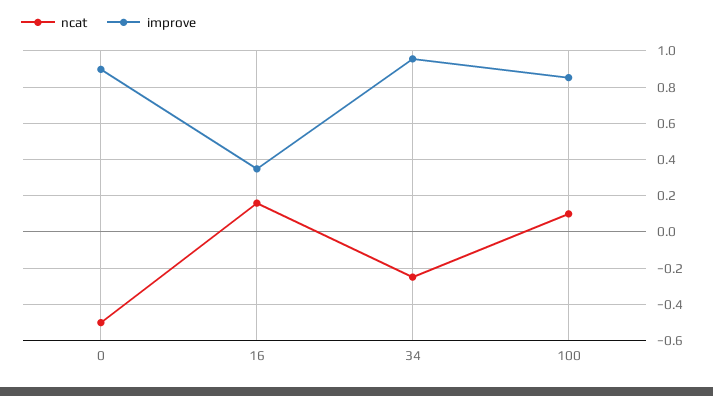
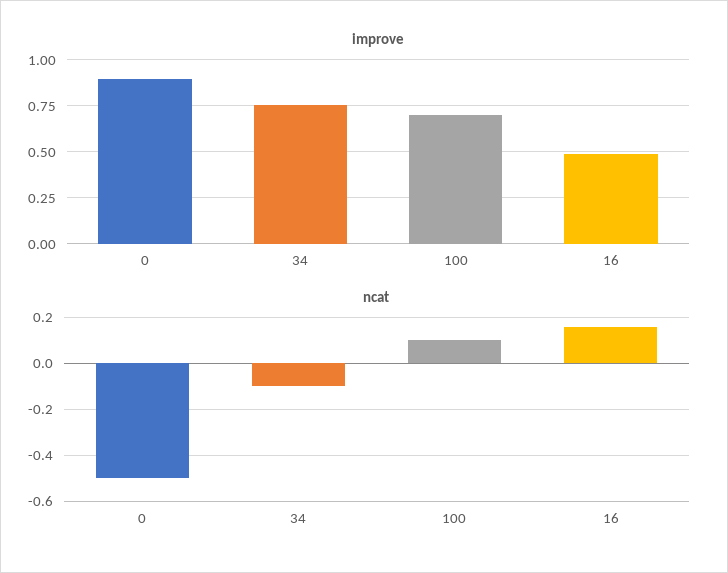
  {
    "ncat": {
      "0": -0.5,
      "16": 0.15,
-     "34": -0.25,
+     "34": -0.1,
      "100": 0.1
    },
    "improve": {
      "0": 0.9,
-     "16": 0.35,
+     "16": 0.5,
-     "34": 0.95,
+     "34": 0.75,
-     "100": 0.85
+     "100": 0.7
    }
  }

